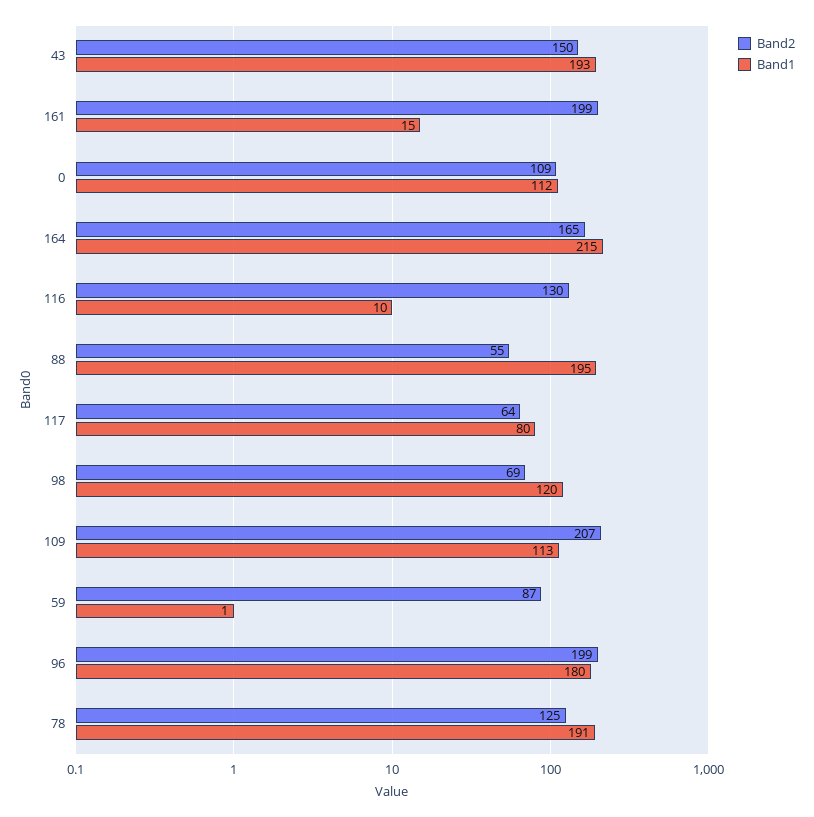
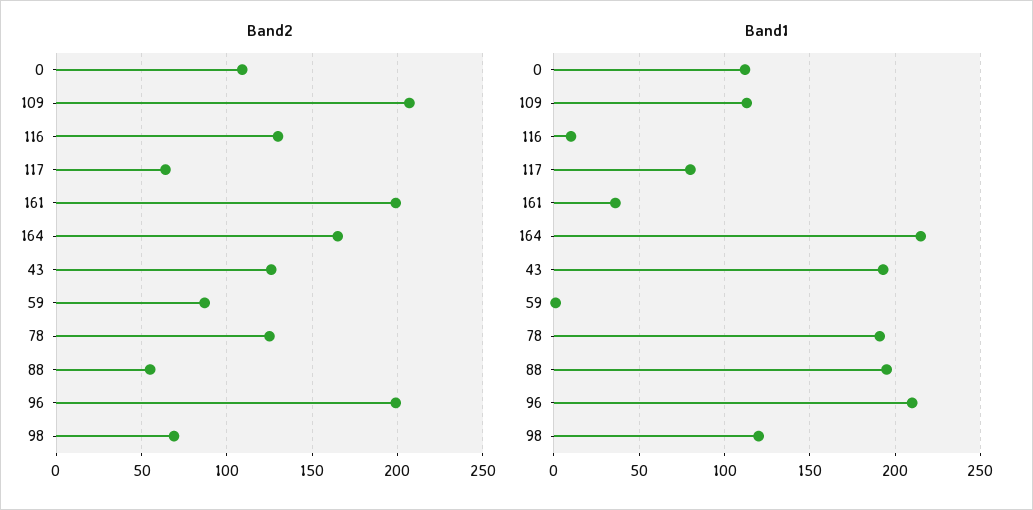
  {
    "Band2": {
-     "43": 150,
+     "43": 125,
      "161": 199,
      "0": 109,
      "164": 165,
      "116": 130,
      "88": 55,
      "117": 64,
      "98": 69,
      "109": 207,
      "59": 87,
      "96": 199,
      "78": 125
    },
    "Band1": {
      "43": 193,
-     "161": 15,
+     "161": 35,
      "0": 112,
      "164": 215,
      "116": 10,
      "88": 195,
      "117": 80,
      "98": 120,
      "109": 113,
      "59": 1,
-     "96": 180,
+     "96": 210,
      "78": 191
    }
  }

